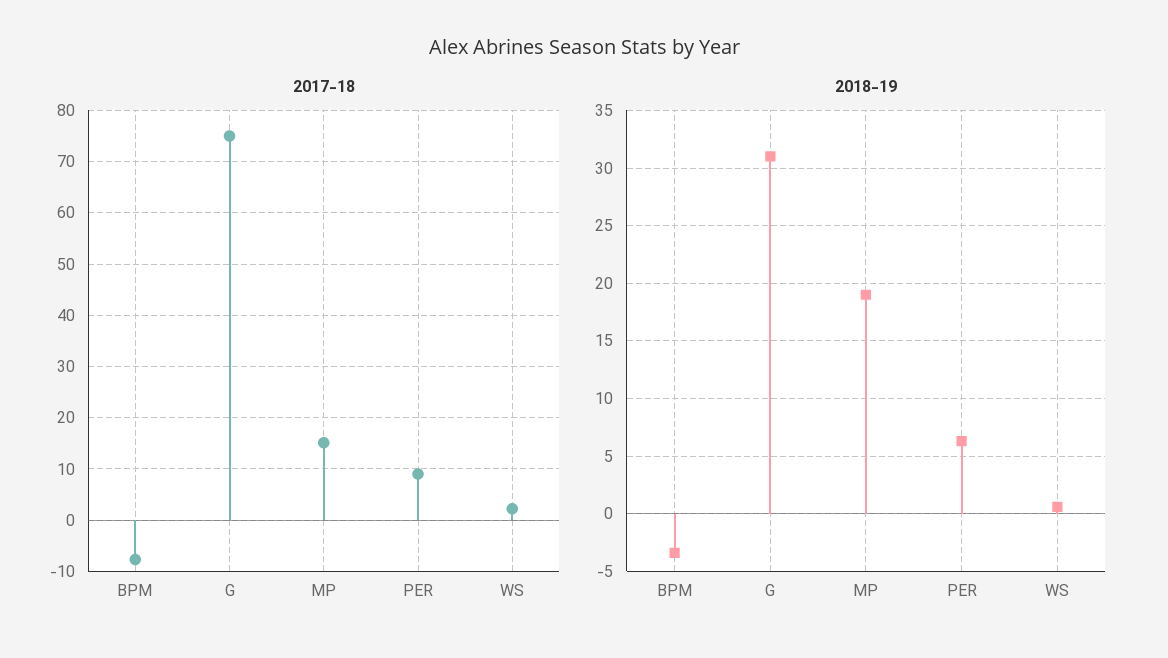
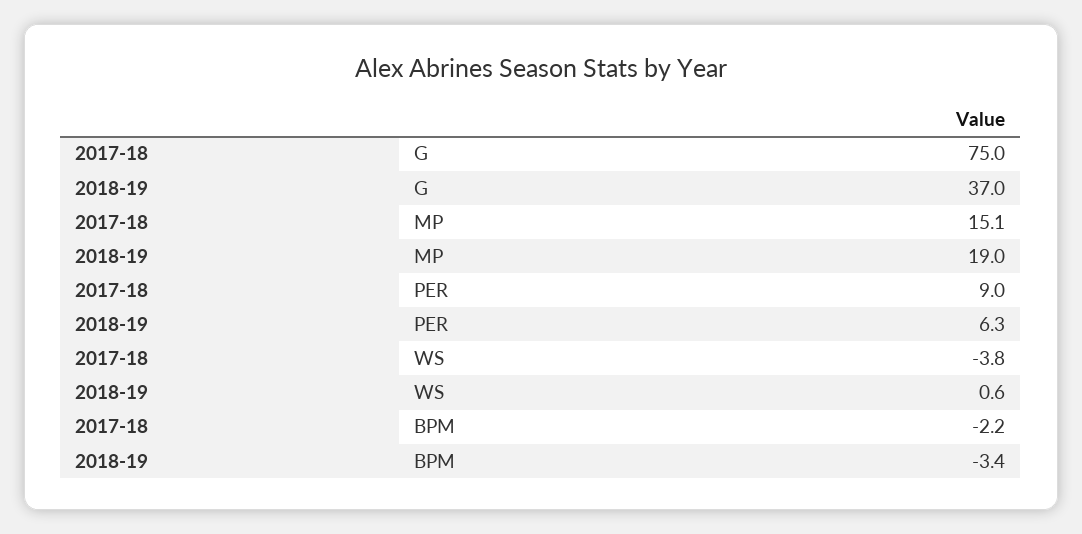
  {
    "2017-18": {
-     "BPM": -8,
+     "BPM": -2.2,
      "G": 75,
      "MP": 15.1,
      "PER": 9,
-     "WS": 2
+     "WS": -3.8
    },
    "2018-19": {
      "BPM": -3.4,
-     "G": 31,
+     "G": 37,
      "MP": 19,
      "PER": 6.3,
      "WS": 0.6
    }
  }

